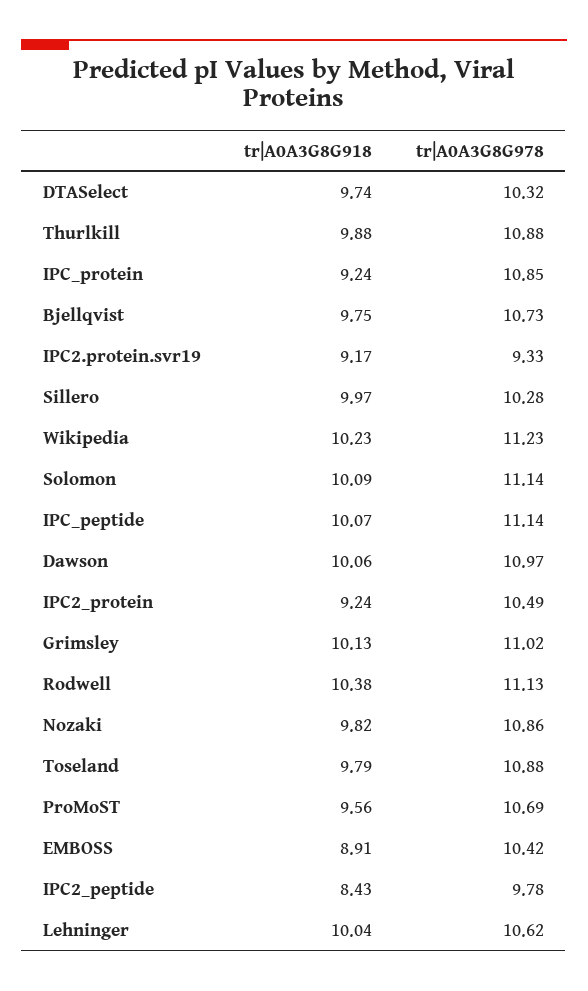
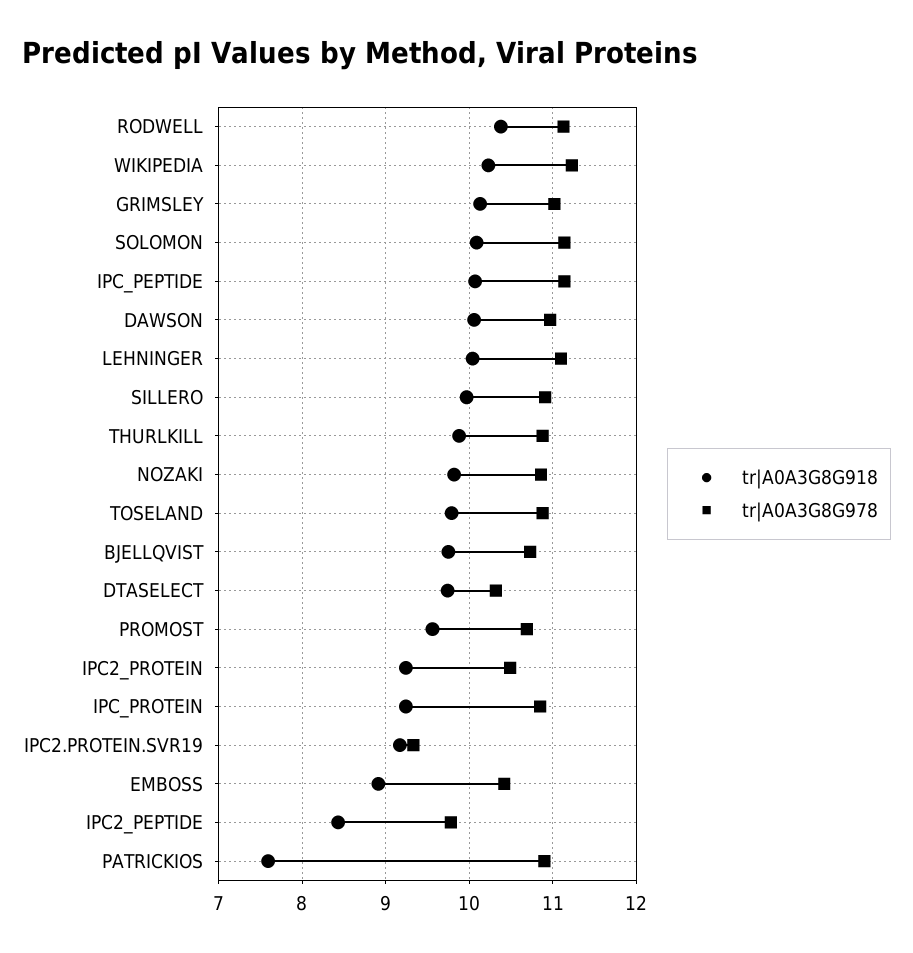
  {
    "tr|A0A3G8G918": {
      "DTASelect": 9.74,
      "Thurlkill": 9.88,
      "IPC_protein": 9.24,
      "Bjellqvist": 9.75,
      "IPC2.protein.svr19": 9.17,
      "Sillero": 9.97,
      "Wikipedia": 10.23,
      "Solomon": 10.09,
      "IPC_peptide": 10.07,
      "Dawson": 10.06,
      "IPC2_protein": 9.24,
      "Grimsley": 10.13,
      "Rodwell": 10.38,
      "Nozaki": 9.82,
      "Toseland": 9.79,
      "ProMoST": 9.56,
      "EMBOSS": 8.91,
      "IPC2_peptide": 8.43,
-     "Lehninger": 10.04
+     "Lehninger": 10.04,
+     "PATRICKIOS": 7.6
    },
    "tr|A0A3G8G978": {
      "DTASelect": 10.32,
      "Thurlkill": 10.88,
      "IPC_protein": 10.85,
      "Bjellqvist": 10.73,
      "IPC2.protein.svr19": 9.33,
-     "Sillero": 10.28,
+     "Sillero": 10.9,
      "Wikipedia": 11.23,
      "Solomon": 11.14,
      "IPC_peptide": 11.14,
      "Dawson": 10.97,
      "IPC2_protein": 10.49,
      "Grimsley": 11.02,
      "Rodwell": 11.13,
      "Nozaki": 10.86,
      "Toseland": 10.88,
      "ProMoST": 10.69,
      "EMBOSS": 10.42,
      "IPC2_peptide": 9.78,
-     "Lehninger": 10.62
+     "Lehninger": 11.1,
+     "PATRICKIOS": 10.9
    }
  }

